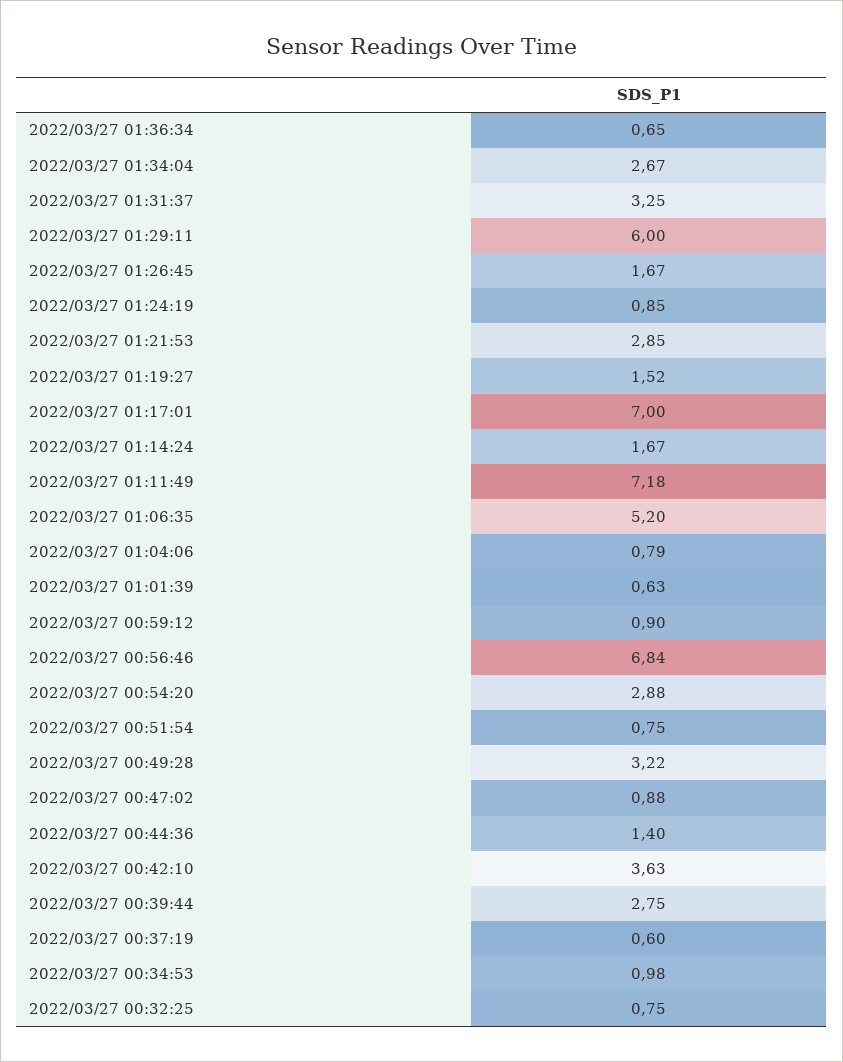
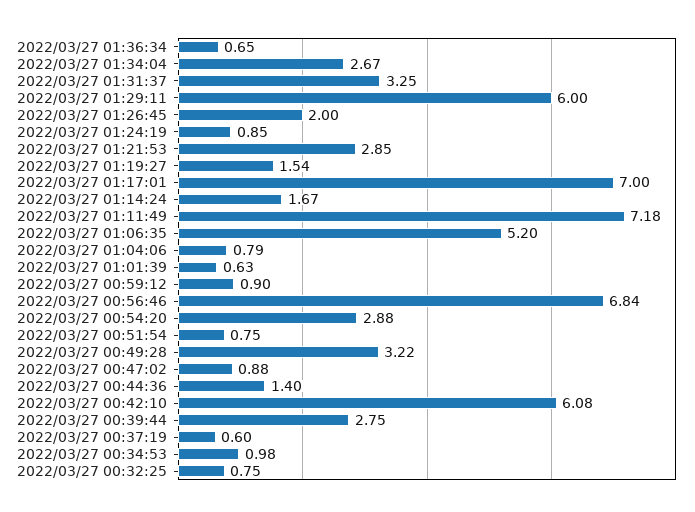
  {
    "2022/03/27 01:36:34": 0.65,
    "2022/03/27 01:34:04": 2.67,
    "2022/03/27 01:31:37": 3.25,
    "2022/03/27 01:29:11": 6,
-   "2022/03/27 01:26:45": 1.67,
+   "2022/03/27 01:26:45": 2,
    "2022/03/27 01:24:19": 0.85,
    "2022/03/27 01:21:53": 2.85,
-   "2022/03/27 01:19:27": 1.52,
+   "2022/03/27 01:19:27": 1.54,
    "2022/03/27 01:17:01": 7,
    "2022/03/27 01:14:24": 1.67,
    "2022/03/27 01:11:49": 7.18,
    "2022/03/27 01:06:35": 5.2,
    "2022/03/27 01:04:06": 0.79,
    "2022/03/27 01:01:39": 0.63,
    "2022/03/27 00:59:12": 0.9,
    "2022/03/27 00:56:46": 6.84,
    "2022/03/27 00:54:20": 2.88,
    "2022/03/27 00:51:54": 0.75,
    "2022/03/27 00:49:28": 3.22,
    "2022/03/27 00:47:02": 0.88,
    "2022/03/27 00:44:36": 1.4,
-   "2022/03/27 00:42:10": 3.63,
+   "2022/03/27 00:42:10": 6.08,
    "2022/03/27 00:39:44": 2.75,
    "2022/03/27 00:37:19": 0.6,
    "2022/03/27 00:34:53": 0.98,
    "2022/03/27 00:32:25": 0.75
  }

